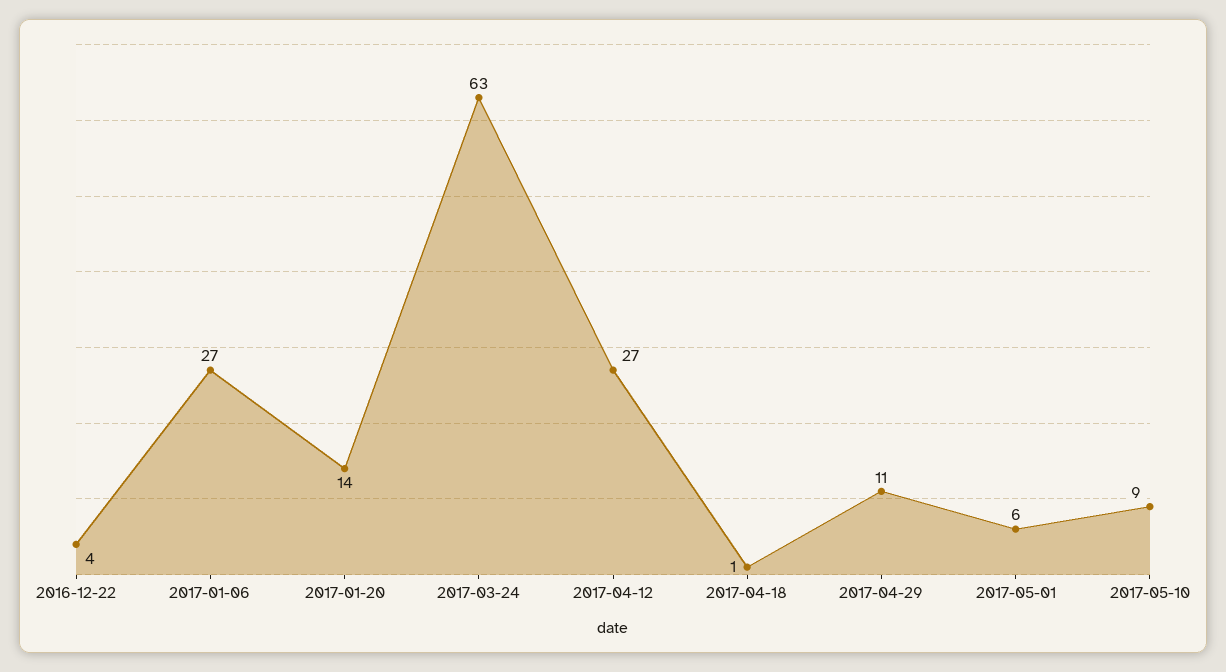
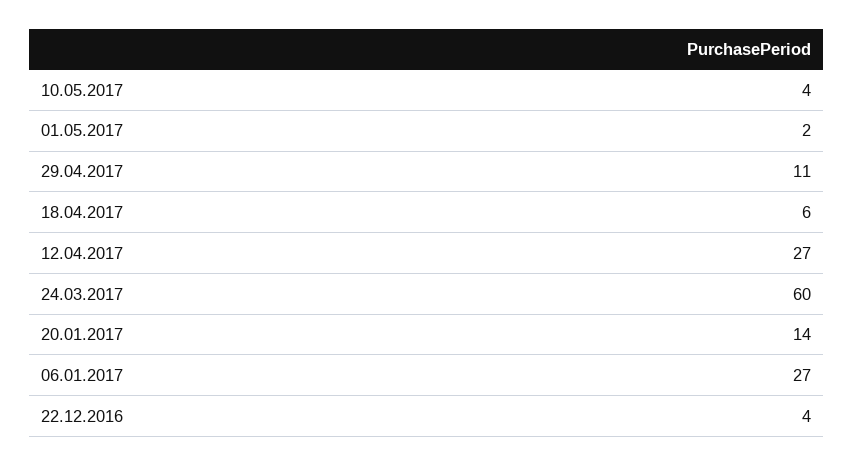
  {
    "2016-12-22": 4,
    "2017-01-06": 27,
    "2017-01-20": 14,
-   "2017-03-24": 63,
+   "2017-03-24": 60,
    "2017-04-12": 27,
-   "2017-04-18": 1,
+   "2017-04-18": 6,
    "2017-04-29": 11,
-   "2017-05-01": 6,
+   "2017-05-01": 2,
-   "2017-05-10": 9
+   "2017-05-10": 4
  }

